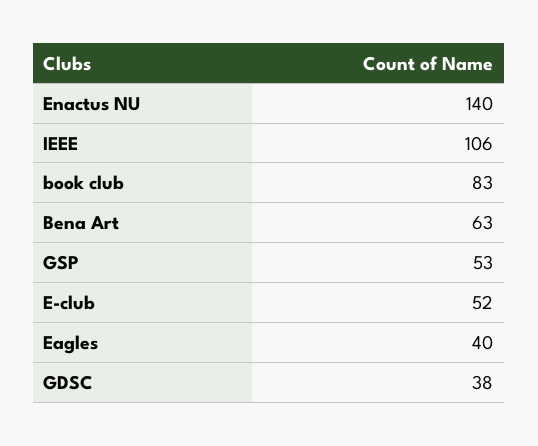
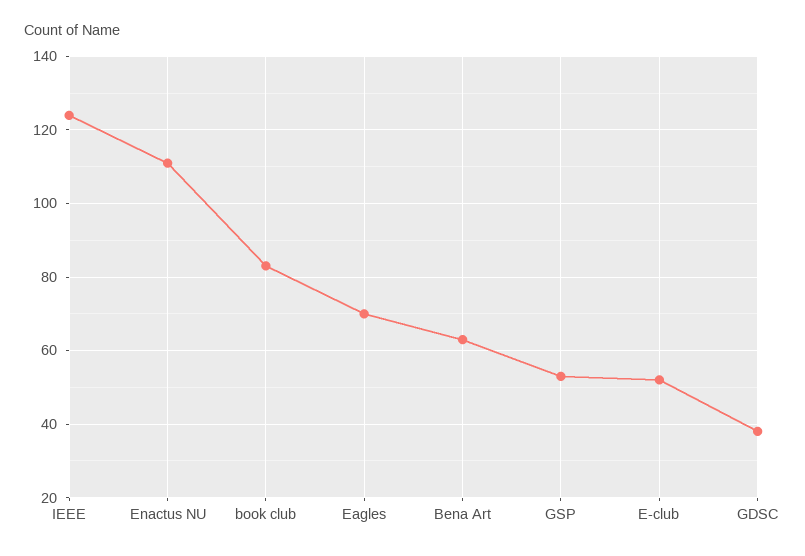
  {
-   "Enactus NU": 140,
+   "Enactus NU": 110,
-   "IEEE": 106,
+   "IEEE": 125,
    "book club": 83,
    "Bena Art": 63,
    "GSP": 53,
    "E-club": 52,
-   "Eagles": 40,
+   "Eagles": 70,
    "GDSC": 38
  }

